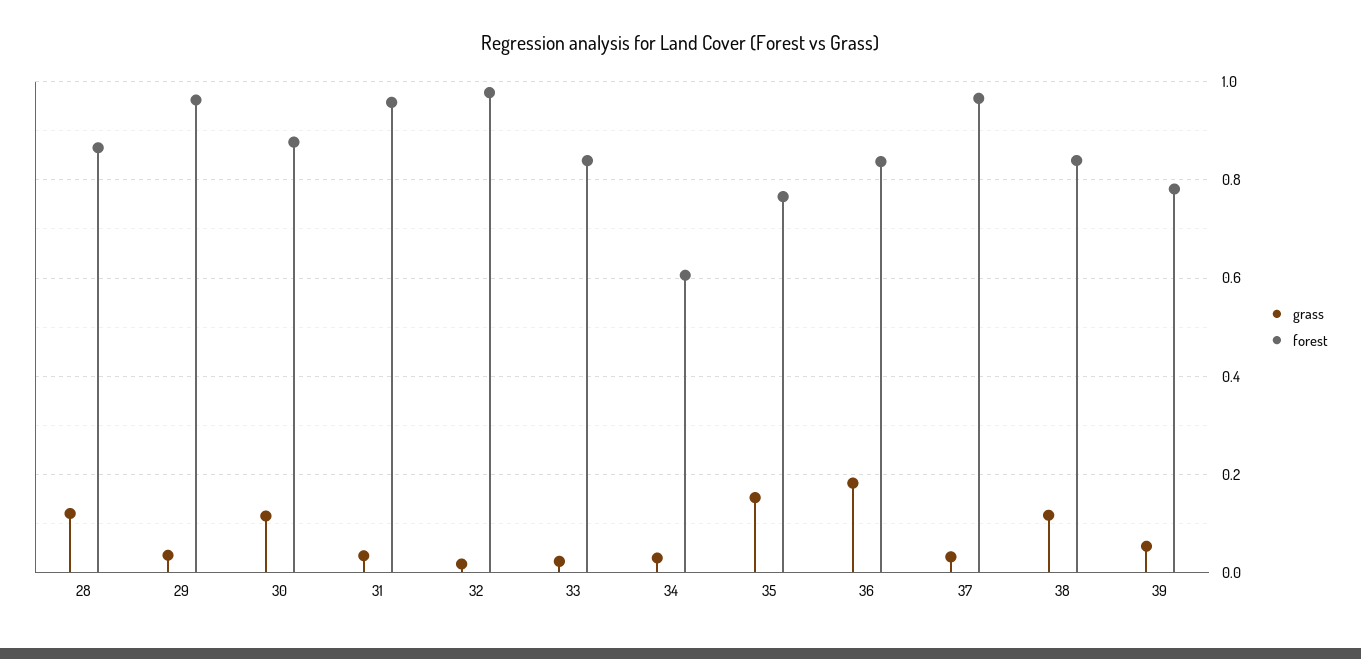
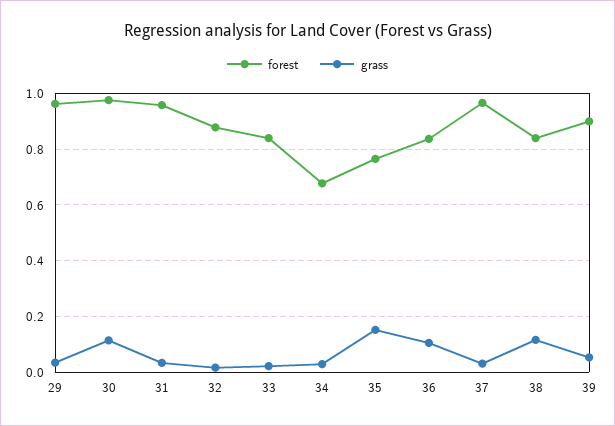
  {
    "grass": {
-     "28": 0.12,
      "29": 0.04,
      "30": 0.12,
      "31": 0.04,
      "32": 0.02,
      "33": 0.02,
      "34": 0.02,
      "35": 0.16,
-     "36": 0.18,
+     "36": 0.1,
      "37": 0.04,
      "38": 0.12,
      "39": 0.06
    },
    "forest": {
-     "28": 0.86,
      "29": 0.96,
-     "30": 0.88,
+     "30": 0.975,
      "31": 0.96,
-     "32": 0.98,
+     "32": 0.875,
      "33": 0.84,
-     "34": 0.6,
+     "34": 0.675,
      "35": 0.76,
      "36": 0.84,
      "37": 0.96,
      "38": 0.84,
-     "39": 0.78
+     "39": 0.9
    }
  }

